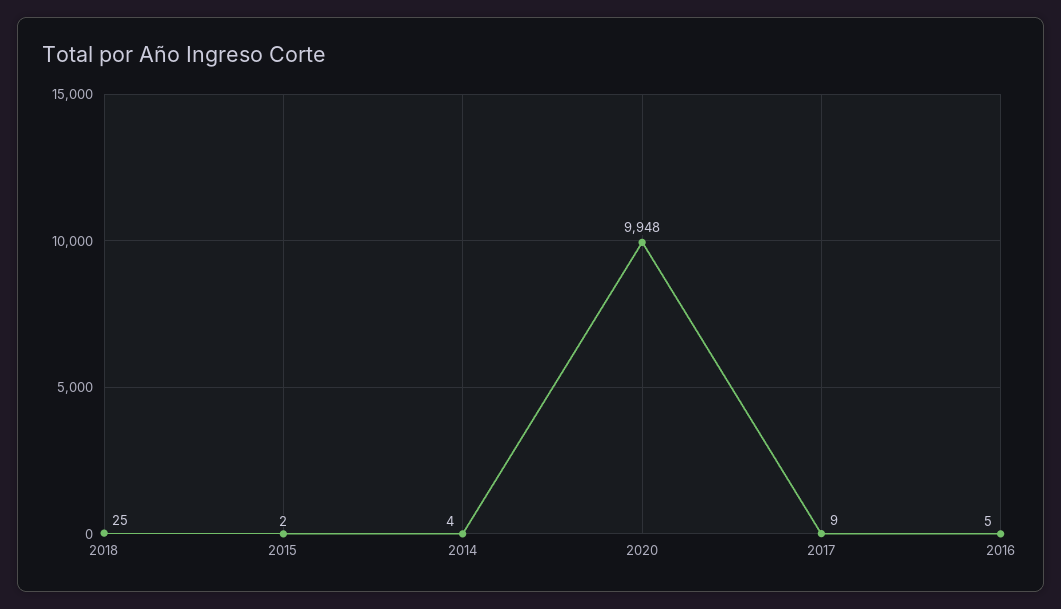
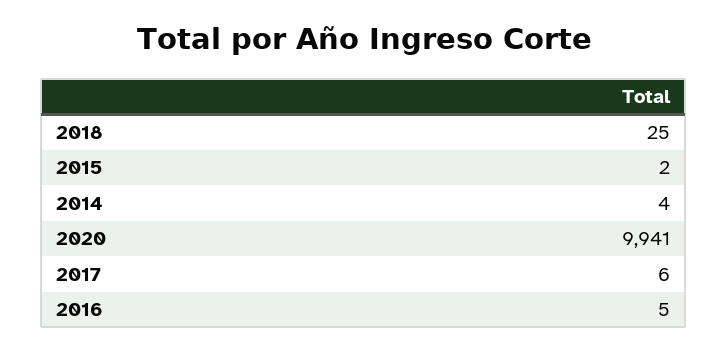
  {
    "2018": 25,
    "2015": 2,
    "2014": 4,
-   "2020": 9948,
+   "2020": 9941,
-   "2017": 9,
+   "2017": 6,
    "2016": 5
  }

